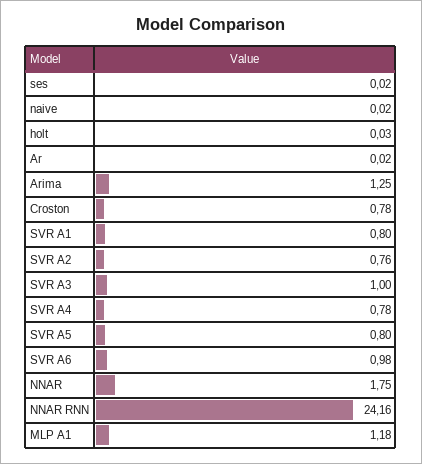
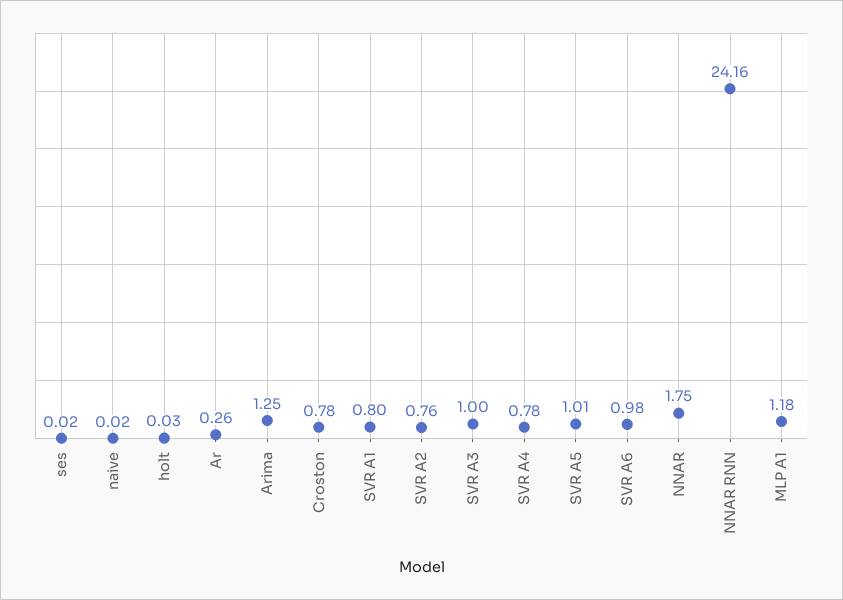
  {
    "ses": 0.02,
    "naive": 0.02,
    "holt": 0.03,
-   "Ar": 0.02,
+   "Ar": 0.26,
    "Arima": 1.25,
    "Croston": 0.78,
    "SVR A1": 0.8,
    "SVR A2": 0.76,
    "SVR A3": 1,
    "SVR A4": 0.78,
-   "SVR A5": 0.8,
+   "SVR A5": 1.01,
    "SVR A6": 0.98,
    "NNAR": 1.75,
    "NNAR RNN": 24.16,
    "MLP A1": 1.18
  }

